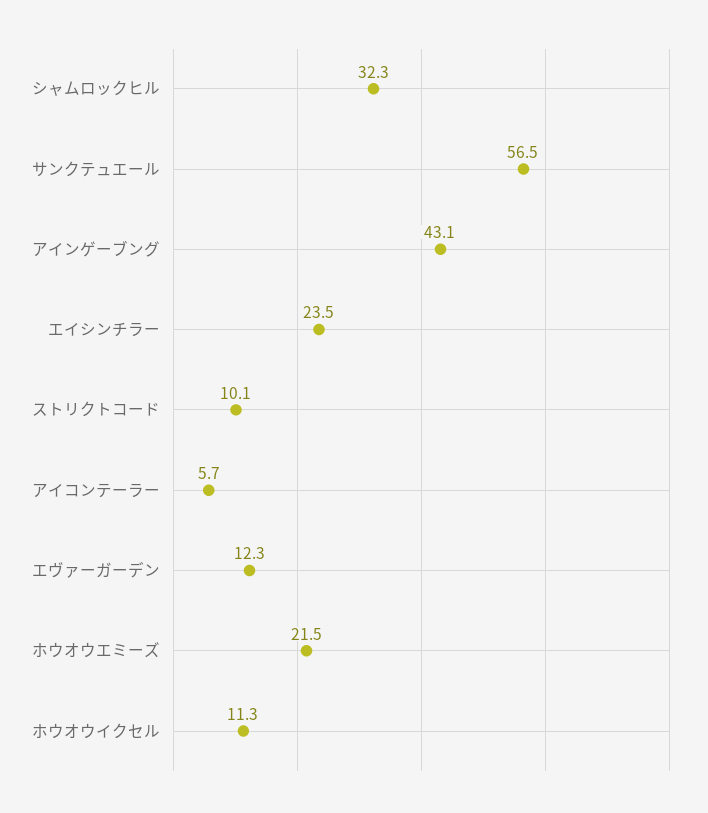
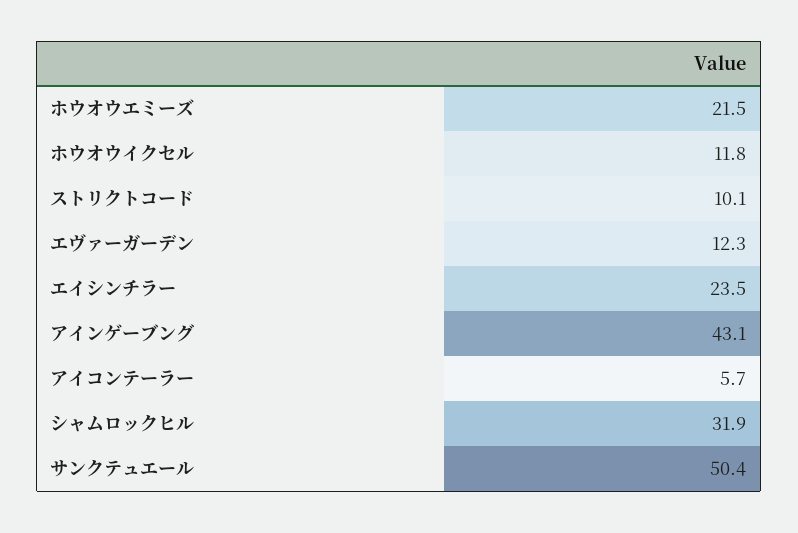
  {
-   "シャムロックヒル": 32.3,
+   "シャムロックヒル": 31.9,
-   "サンクテュエール": 56.5,
+   "サンクテュエール": 50.4,
    "アインゲーブング": 43.1,
    "エイシンチラー": 23.5,
    "ストリクトコード": 10.1,
    "アイコンテーラー": 5.7,
    "エヴァーガーデン": 12.3,
    "ホウオウエミーズ": 21.5,
-   "ホウオウイクセル": 11.3
+   "ホウオウイクセル": 11.8
  }

